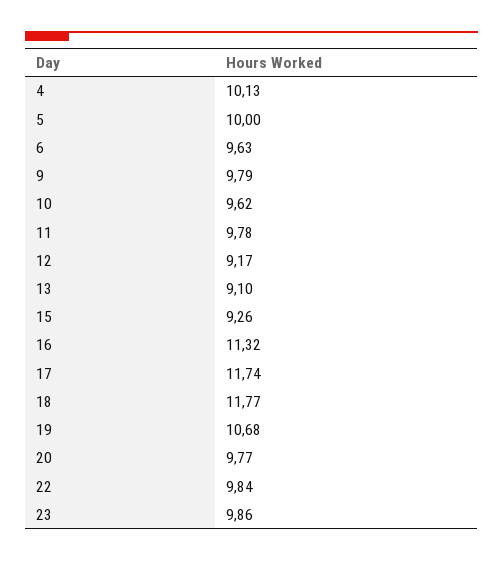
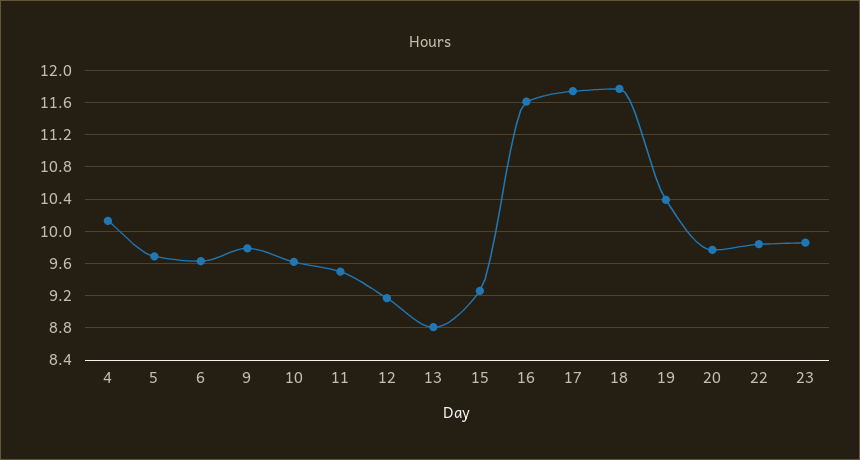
  {
    "4": 10.13,
-   "5": 10,
+   "5": 9.7,
    "6": 9.63,
    "9": 9.79,
    "10": 9.62,
-   "11": 9.78,
+   "11": 9.5,
    "12": 9.17,
-   "13": 9.1,
+   "13": 8.8,
    "15": 9.26,
-   "16": 11.32,
+   "16": 11.6,
    "17": 11.74,
    "18": 11.77,
-   "19": 10.68,
+   "19": 10.4,
    "20": 9.77,
    "22": 9.84,
    "23": 9.86
  }

